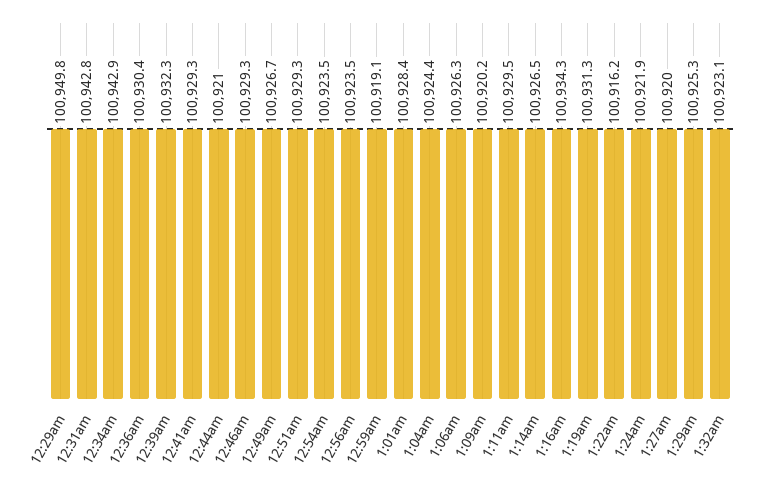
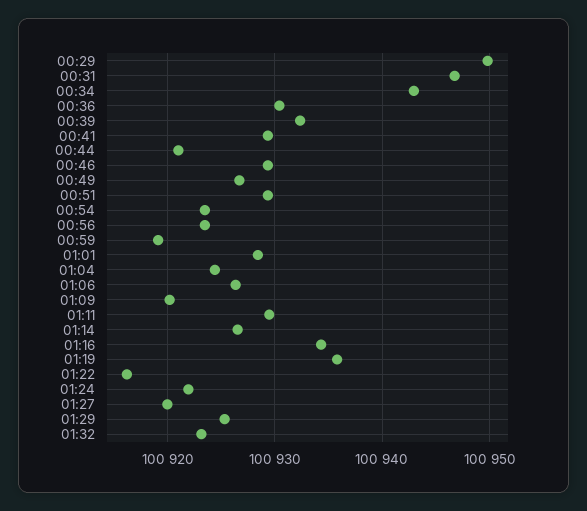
  {
    "12:29am": 100949.8,
-   "12:31am": 100942.8,
+   "12:31am": 100947,
    "12:34am": 100942.9,
    "12:36am": 100930.4,
    "12:39am": 100932.3,
    "12:41am": 100929.3,
    "12:44am": 100921,
    "12:46am": 100929.3,
    "12:49am": 100926.7,
    "12:51am": 100929.3,
    "12:54am": 100923.5,
    "12:56am": 100923.5,
    "12:59am": 100919.1,
    "1:01am": 100928.4,
    "1:04am": 100924.4,
    "1:06am": 100926.3,
    "1:09am": 100920.2,
    "1:11am": 100929.5,
    "1:14am": 100926.5,
    "1:16am": 100934.3,
-   "1:19am": 100931.3,
+   "1:19am": 100936,
    "1:22am": 100916.2,
    "1:24am": 100921.9,
    "1:27am": 100920,
    "1:29am": 100925.3,
    "1:32am": 100923.1
  }

